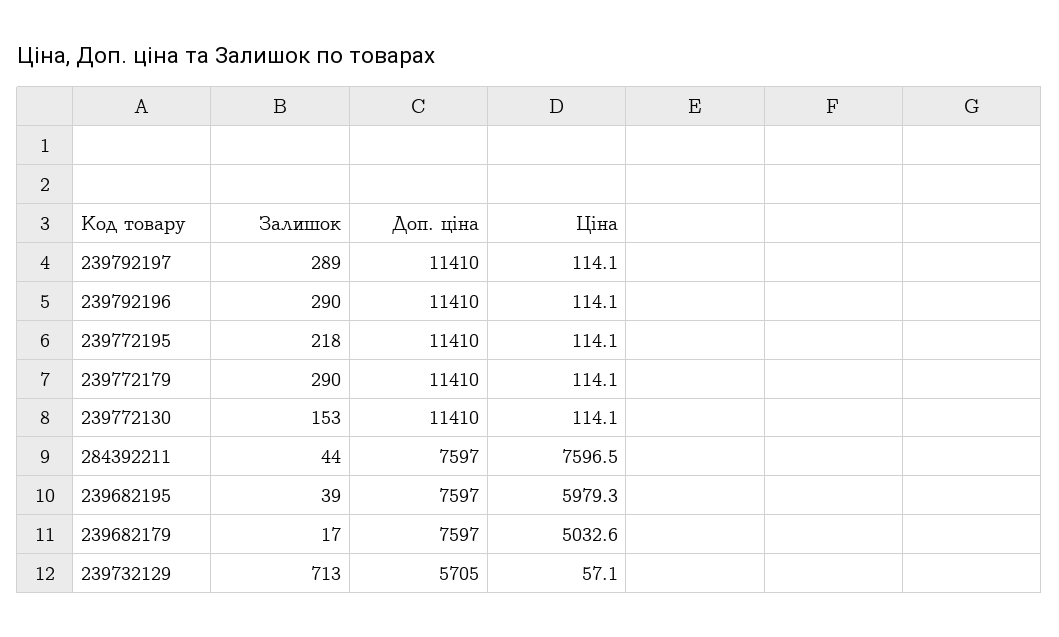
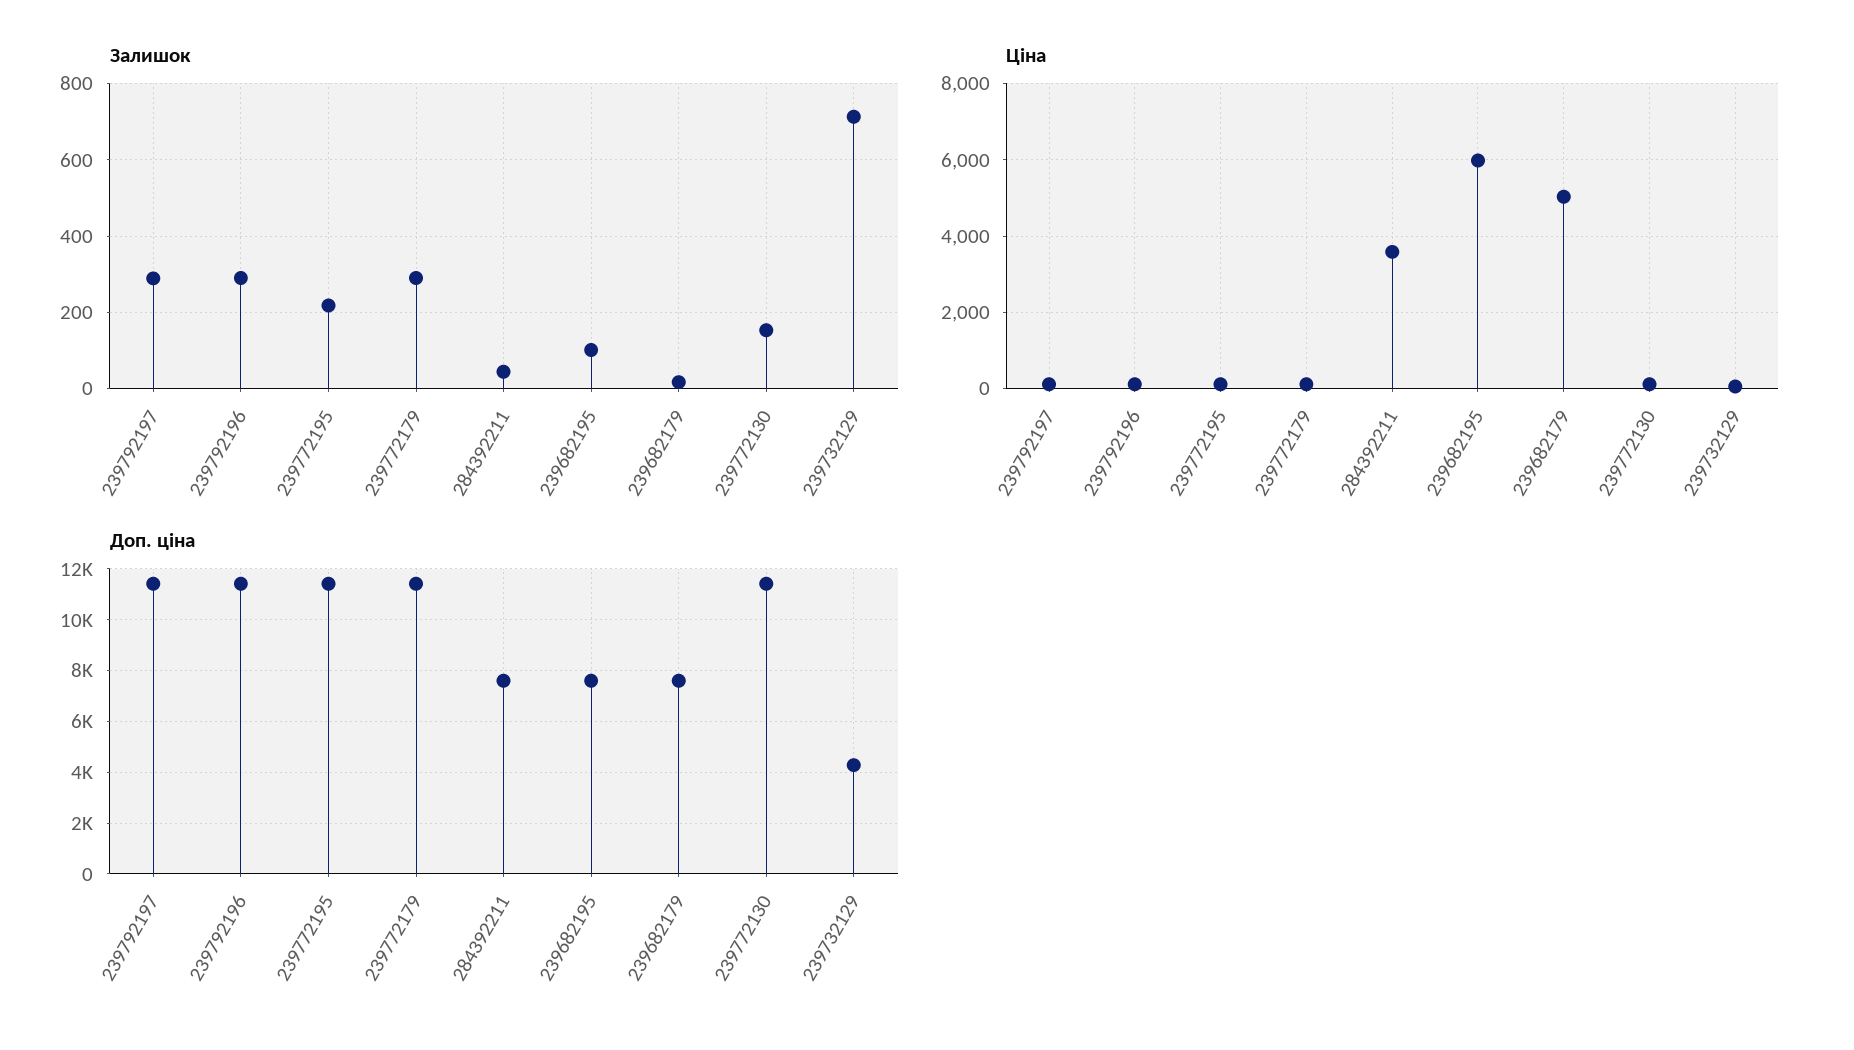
  {
    "Залишок": {
      "239792197": 289,
      "239792196": 290,
      "239772195": 218,
      "239772179": 290,
      "239772130": 153,
      "284392211": 44,
-     "239682195": 39,
+     "239682195": 100,
      "239682179": 17,
      "239732129": 713
    },
    "Доп. ціна": {
      "239792197": 11410,
      "239792196": 11410,
      "239772195": 11410,
      "239772179": 11410,
      "239772130": 11410,
      "284392211": 7597,
      "239682195": 7597,
      "239682179": 7597,
-     "239732129": 5705
+     "239732129": 4250
    },
    "Ціна": {
      "239792197": 114.1,
      "239792196": 114.1,
      "239772195": 114.1,
      "239772179": 114.1,
      "239772130": 114.1,
-     "284392211": 7596.5,
+     "284392211": 3600,
      "239682195": 5979.3,
      "239682179": 5032.6,
      "239732129": 57.1
    }
  }

